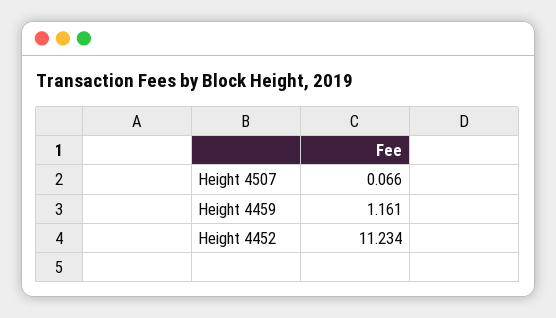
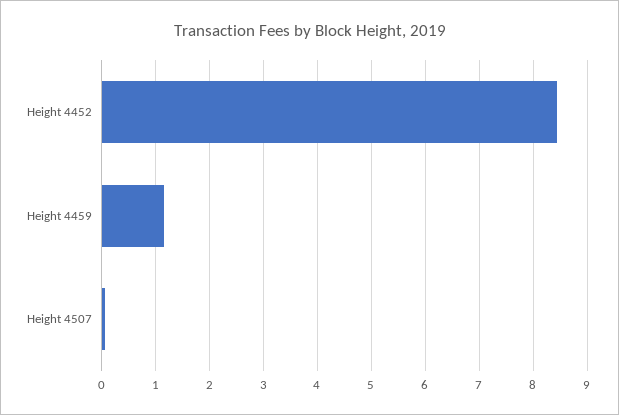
  {
    "Height 4507": 0.066,
    "Height 4459": 1.161,
-   "Height 4452": 11.234
+   "Height 4452": 8.4
  }

